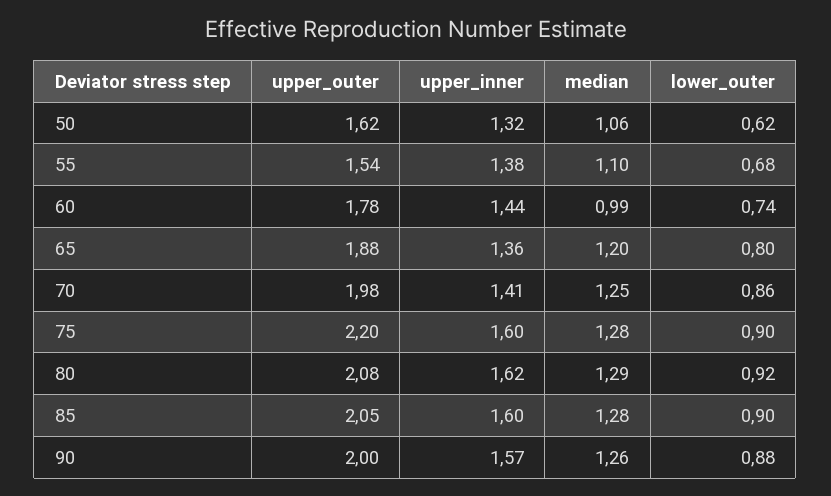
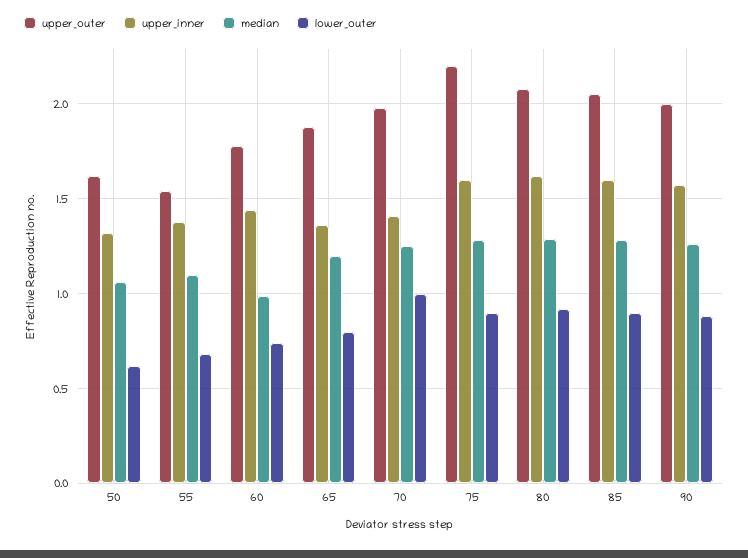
  {
    "upper_outer": {
      "50": 1.62,
      "55": 1.54,
      "60": 1.78,
      "65": 1.88,
      "70": 1.98,
      "75": 2.2,
      "80": 2.08,
      "85": 2.05,
      "90": 2
    },
    "upper_inner": {
      "50": 1.32,
      "55": 1.38,
      "60": 1.44,
      "65": 1.36,
      "70": 1.41,
      "75": 1.6,
      "80": 1.62,
      "85": 1.6,
      "90": 1.57
    },
    "median": {
      "50": 1.06,
      "55": 1.1,
      "60": 0.99,
      "65": 1.2,
      "70": 1.25,
      "75": 1.28,
      "80": 1.29,
      "85": 1.28,
      "90": 1.26
    },
    "lower_outer": {
      "50": 0.62,
      "55": 0.68,
      "60": 0.74,
      "65": 0.8,
-     "70": 0.86,
+     "70": 1,
      "75": 0.9,
      "80": 0.92,
      "85": 0.9,
      "90": 0.88
    }
  }

